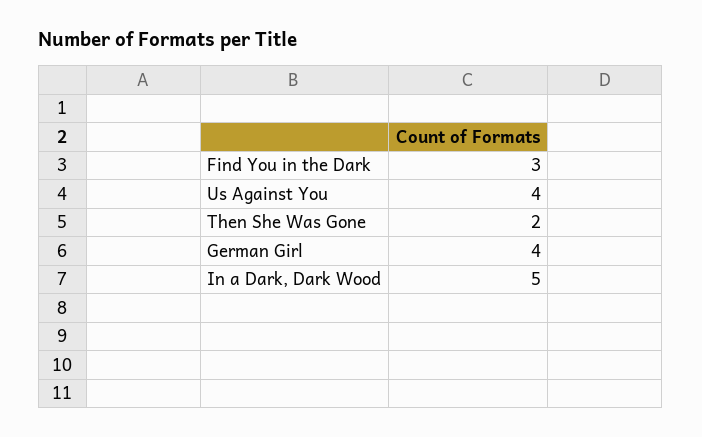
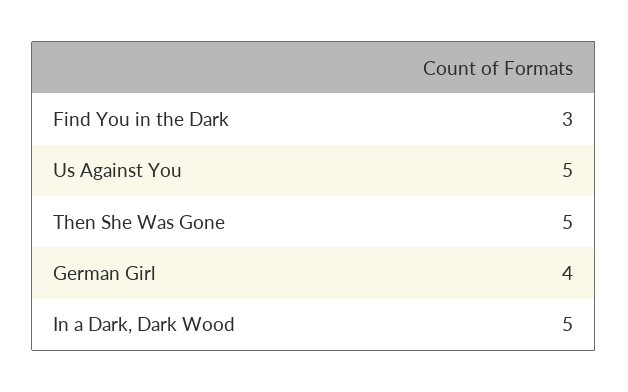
  {
    "Find You in the Dark": 3,
-   "Us Against You": 4,
+   "Us Against You": 5,
-   "Then She Was Gone": 2,
+   "Then She Was Gone": 5,
    "German Girl": 4,
    "In a Dark, Dark Wood": 5
  }

